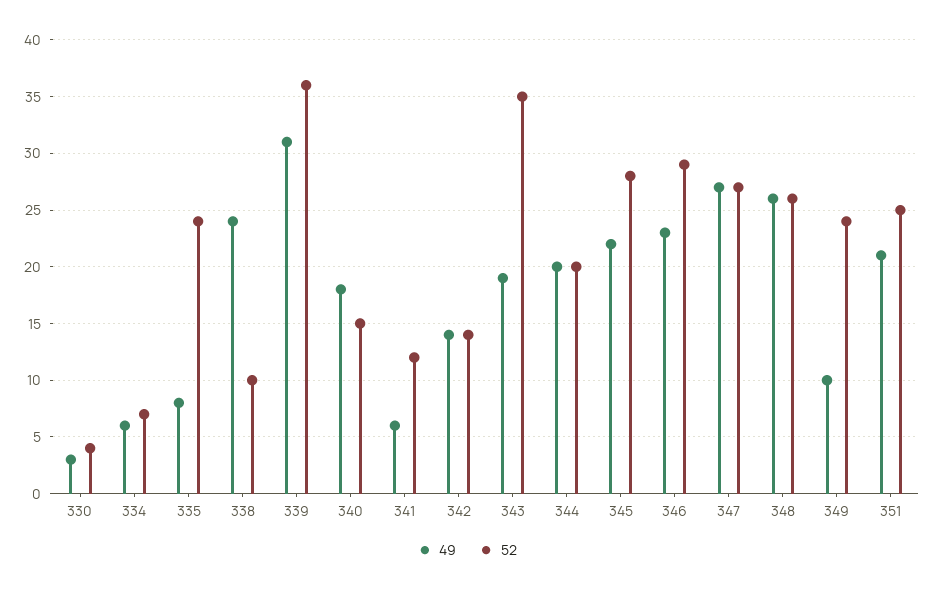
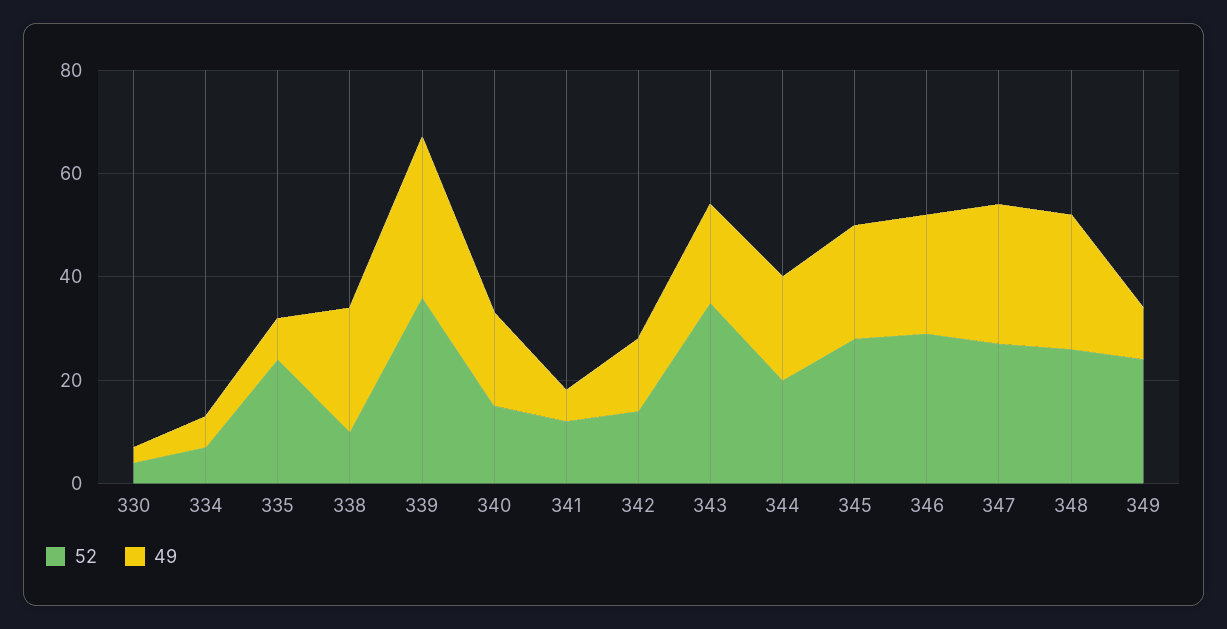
  {
    "49": {
      "330": 3,
      "334": 6,
      "335": 8,
      "338": 24,
      "339": 31,
      "340": 18,
      "341": 6,
      "342": 14,
      "343": 19,
      "344": 20,
      "345": 22,
      "346": 23,
      "347": 27,
      "348": 26,
-     "349": 10,
+     "349": 10
-     "351": 21
    },
    "52": {
      "330": 4,
      "334": 7,
      "335": 24,
      "338": 10,
      "339": 36,
      "340": 15,
      "341": 12,
      "342": 14,
      "343": 35,
      "344": 20,
      "345": 28,
      "346": 29,
      "347": 27,
      "348": 26,
-     "349": 24,
+     "349": 24
-     "351": 25
    }
  }

